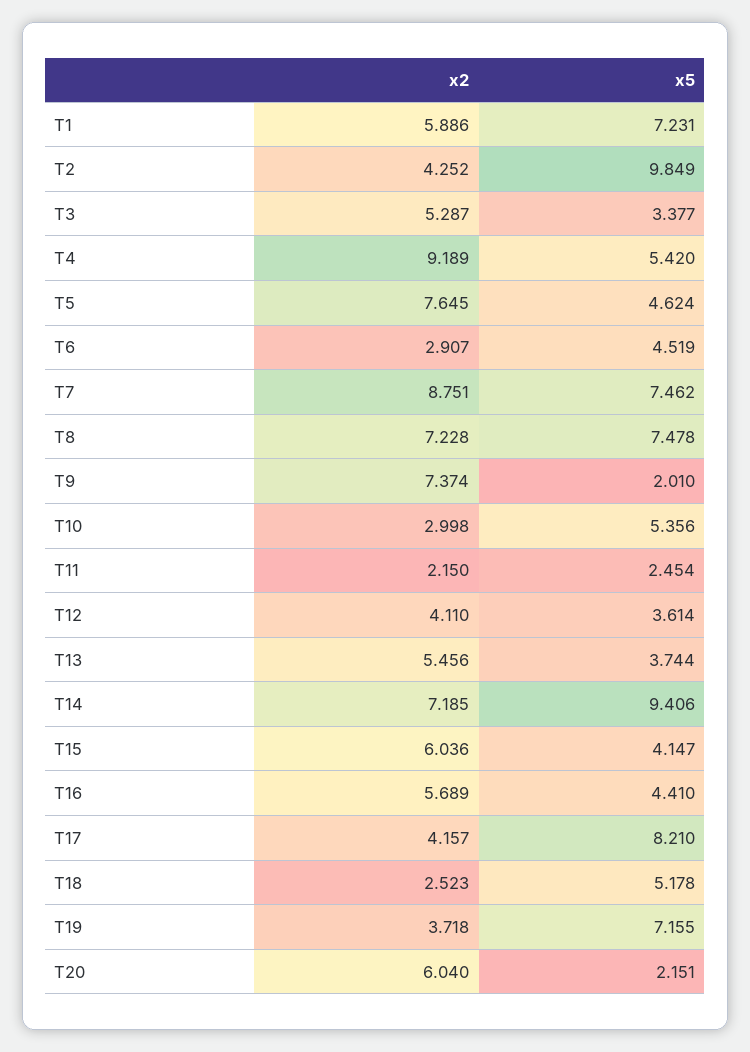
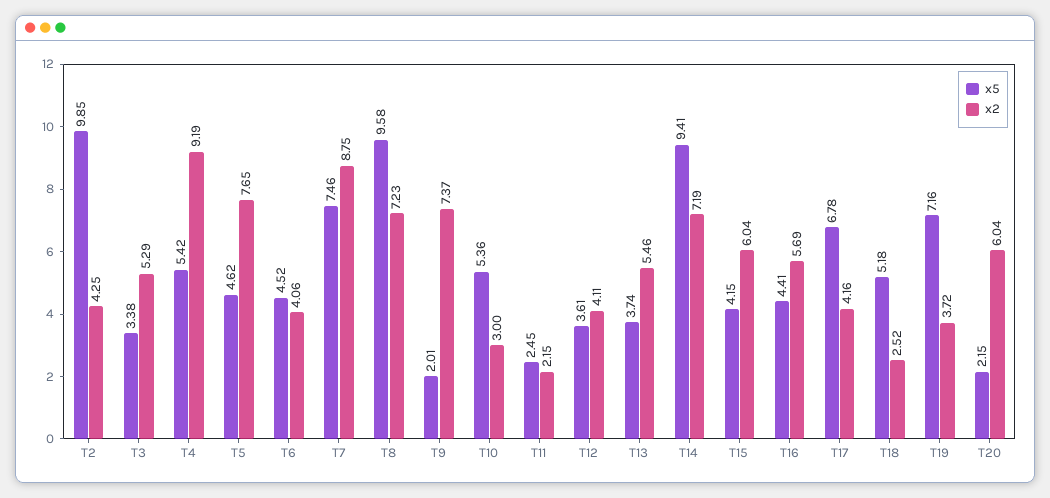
  {
    "x2": {
-     "T1": 5.886,
      "T2": 4.252,
      "T3": 5.287,
      "T4": 9.189,
      "T5": 7.645,
-     "T6": 2.907,
+     "T6": 4.06,
      "T7": 8.751,
      "T8": 7.228,
      "T9": 7.374,
      "T10": 2.998,
      "T11": 2.15,
      "T12": 4.11,
      "T13": 5.456,
      "T14": 7.185,
      "T15": 6.036,
      "T16": 5.689,
      "T17": 4.157,
      "T18": 2.523,
      "T19": 3.718,
      "T20": 6.04
    },
    "x5": {
-     "T1": 7.231,
      "T2": 9.849,
      "T3": 3.377,
      "T4": 5.42,
      "T5": 4.624,
      "T6": 4.519,
      "T7": 7.462,
-     "T8": 7.478,
+     "T8": 9.58,
      "T9": 2.01,
      "T10": 5.356,
      "T11": 2.454,
      "T12": 3.614,
      "T13": 3.744,
      "T14": 9.406,
      "T15": 4.147,
      "T16": 4.41,
-     "T17": 8.21,
+     "T17": 6.78,
      "T18": 5.178,
      "T19": 7.155,
      "T20": 2.151
    }
  }

